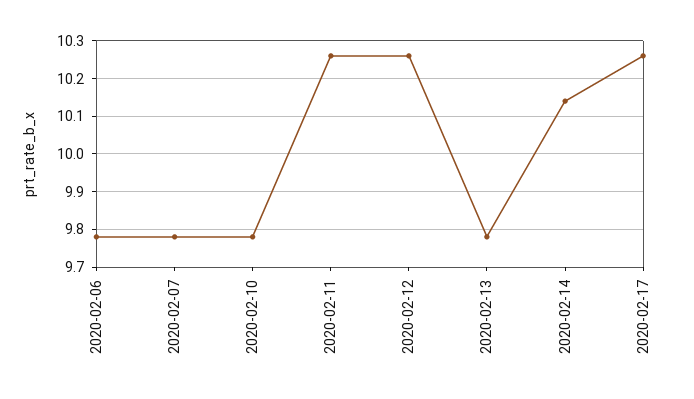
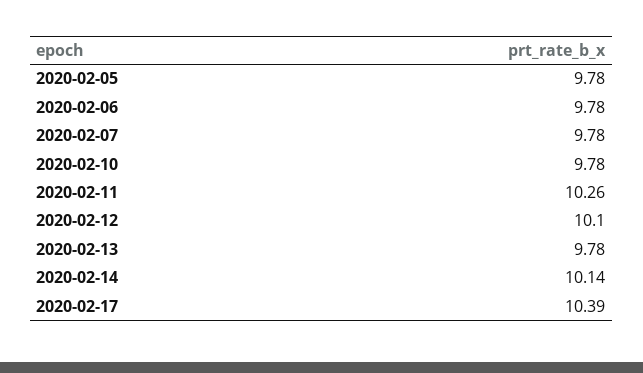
  {
    "2020-02-06": 9.78,
    "2020-02-07": 9.78,
    "2020-02-10": 9.78,
    "2020-02-11": 10.26,
-   "2020-02-12": 10.25,
+   "2020-02-12": 10.1,
    "2020-02-13": 9.78,
    "2020-02-14": 10.14,
-   "2020-02-17": 10.25
+   "2020-02-17": 10.39,
+   "2020-02-05": 9.78
  }

